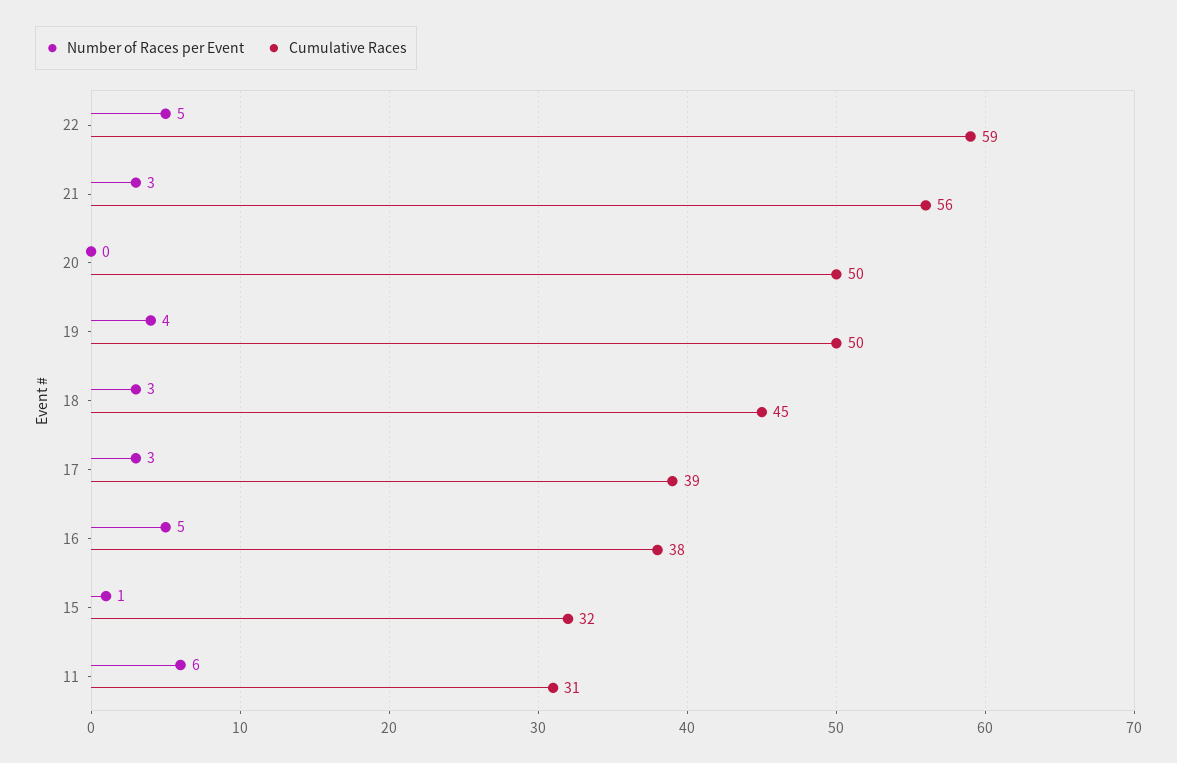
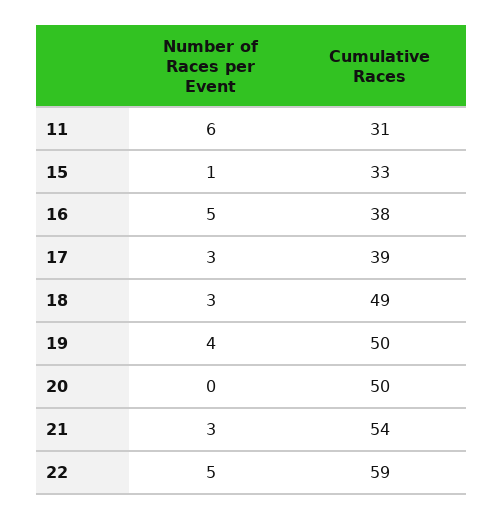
  {
    "Number of Races per Event": {
      "22": 5,
      "21": 3,
      "20": 0,
      "19": 4,
      "18": 3,
      "17": 3,
      "16": 5,
      "15": 1,
      "11": 6
    },
    "Cumulative Races": {
      "22": 59,
-     "21": 56,
+     "21": 54,
      "20": 50,
      "19": 50,
-     "18": 45,
+     "18": 49,
      "17": 39,
      "16": 38,
-     "15": 32,
+     "15": 33,
      "11": 31
    }
  }

